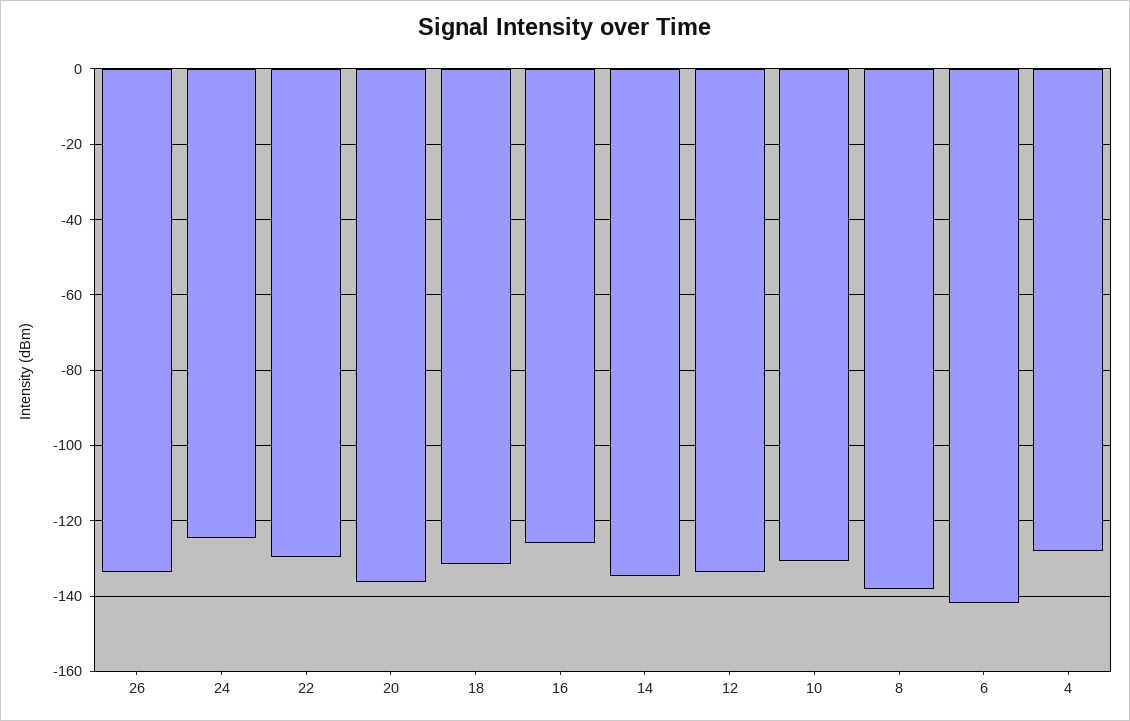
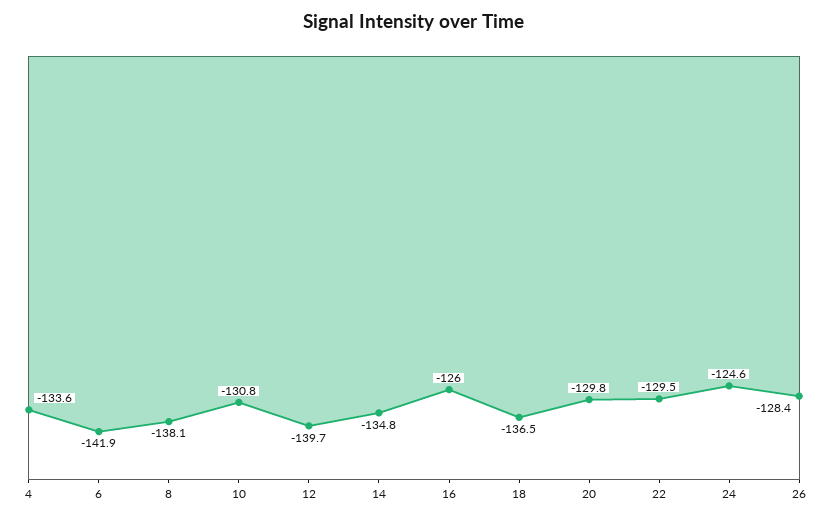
  {
-   "26": -134,
+   "26": -128.4,
    "24": -124.6,
    "22": -129.5,
-   "20": -136,
+   "20": -129.8,
-   "18": -132,
+   "18": -136.5,
    "16": -126,
    "14": -134.8,
-   "12": -134,
+   "12": -139.7,
    "10": -130.8,
    "8": -138.1,
    "6": -141.9,
-   "4": -128
+   "4": -133.6
  }

